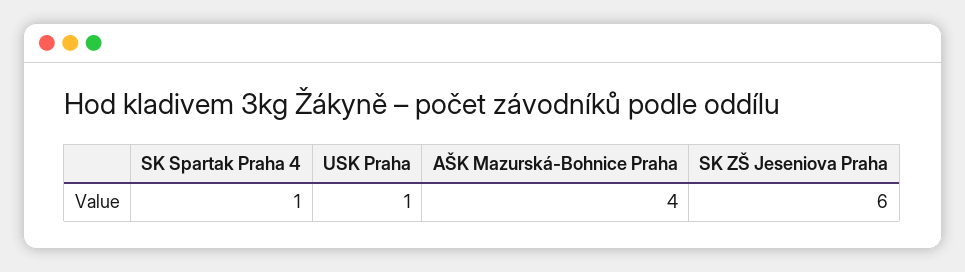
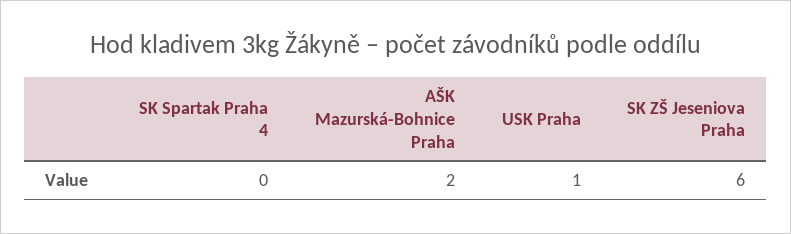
  {
-   "SK Spartak Praha 4": 1,
+   "SK Spartak Praha 4": 0,
    "USK Praha": 1,
-   "AŠK Mazurská-Bohnice Praha": 4,
+   "AŠK Mazurská-Bohnice Praha": 2,
    "SK ZŠ Jeseniova Praha": 6
  }

